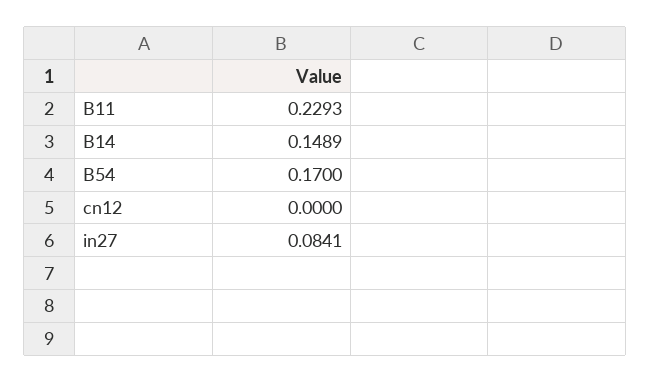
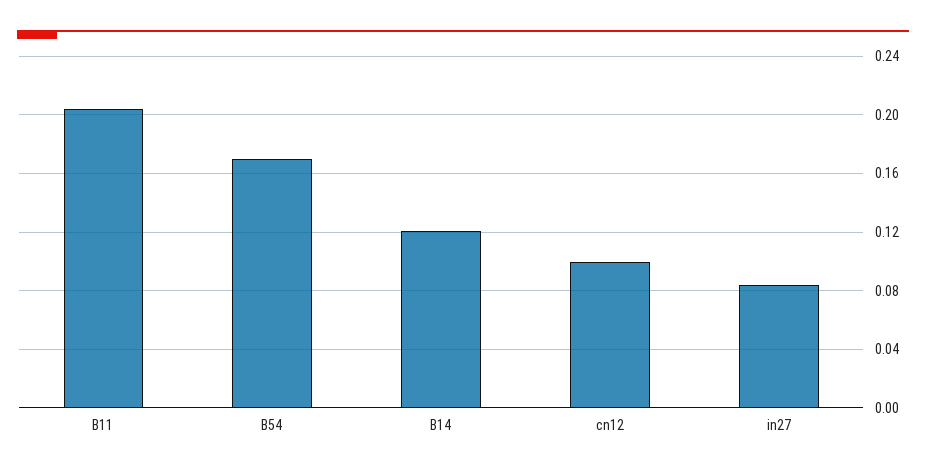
  {
-   "B11": 0.2293,
+   "B11": 0.205,
-   "B14": 0.1489,
+   "B14": 0.12,
    "B54": 0.17,
-   "cn12": 0,
+   "cn12": 0.1,
    "in27": 0.0841
  }

